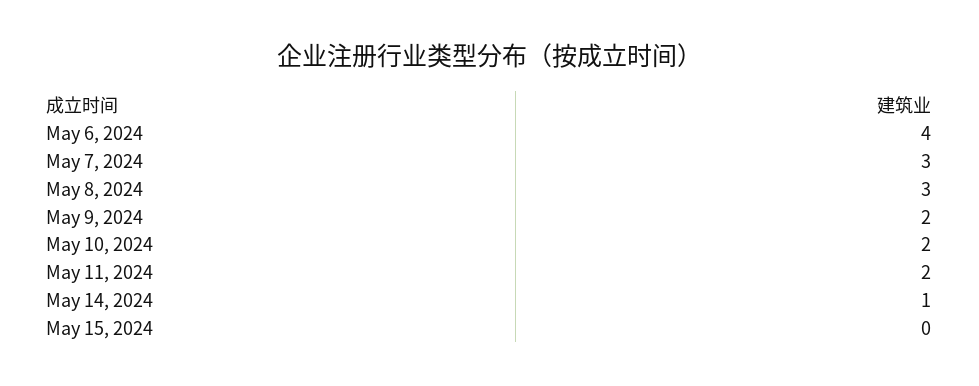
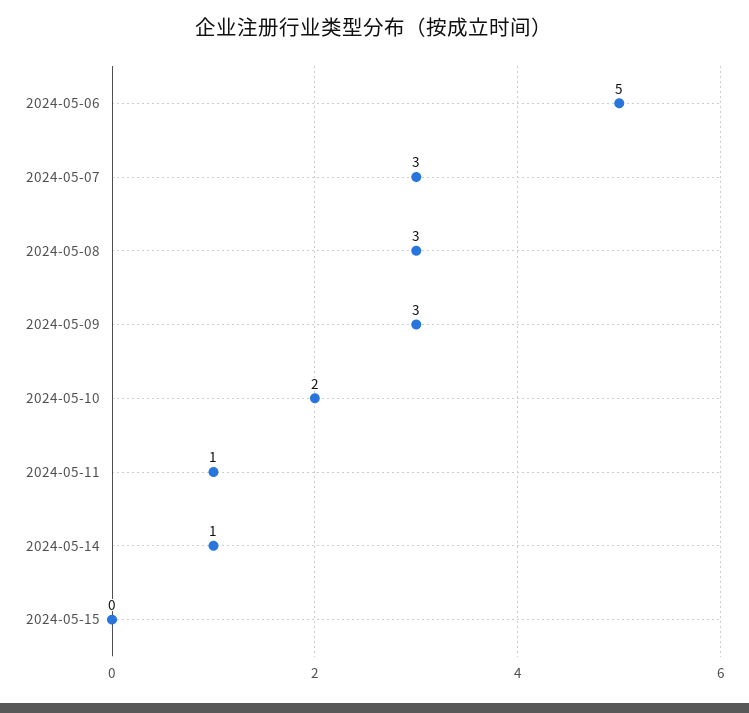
  {
-   "May 6, 2024": 4,
+   "May 6, 2024": 5,
    "May 7, 2024": 3,
    "May 8, 2024": 3,
-   "May 9, 2024": 2,
+   "May 9, 2024": 3,
    "May 10, 2024": 2,
-   "May 11, 2024": 2,
+   "May 11, 2024": 1,
    "May 14, 2024": 1,
    "May 15, 2024": 0
  }

